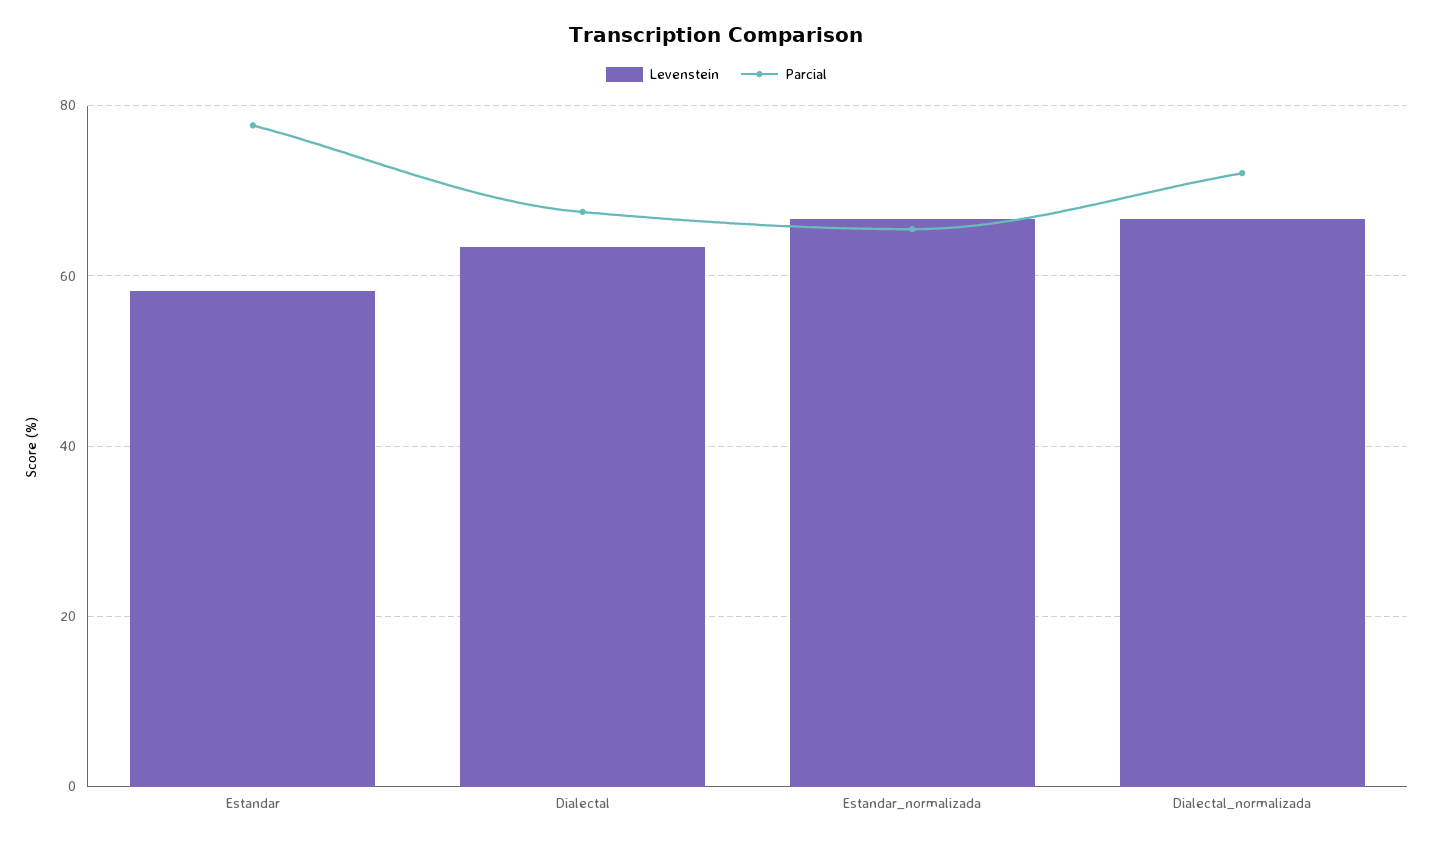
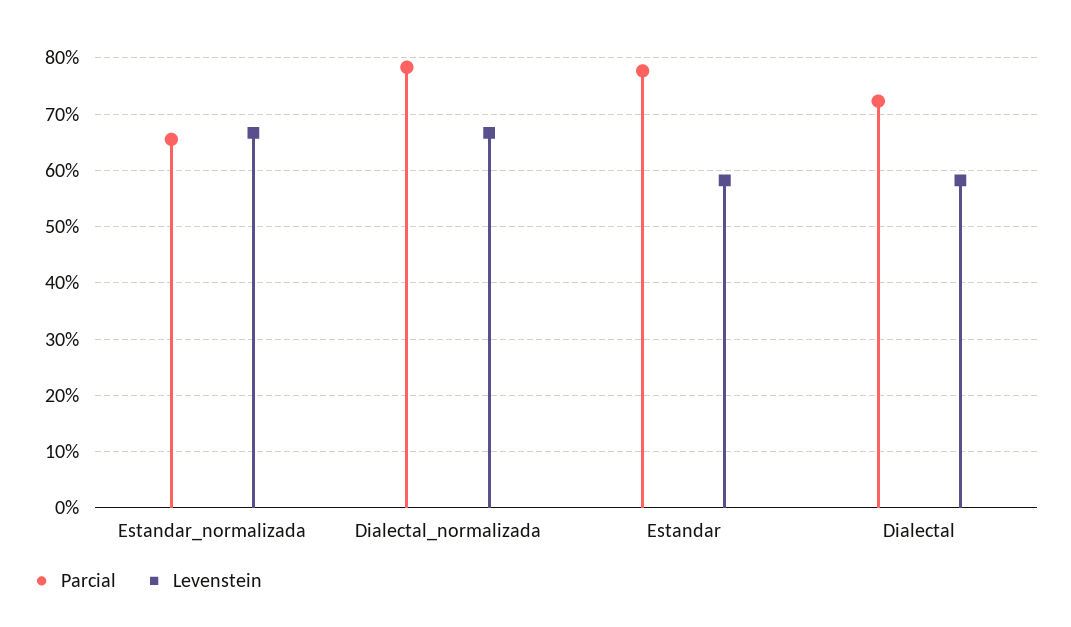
  {
    "Levenstein": {
      "Estandar": 58,
-     "Dialectal": 64,
+     "Dialectal": 58,
      "Estandar_normalizada": 66,
      "Dialectal_normalizada": 66
    },
    "Parcial": {
      "Estandar": 78,
-     "Dialectal": 68,
+     "Dialectal": 72,
      "Estandar_normalizada": 66,
-     "Dialectal_normalizada": 72
+     "Dialectal_normalizada": 78
    }
  }

